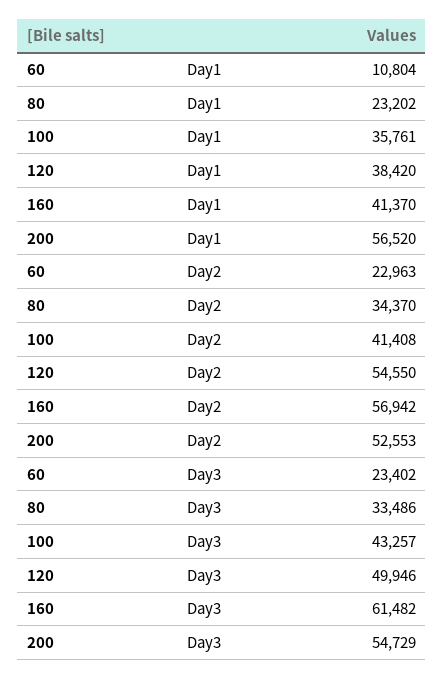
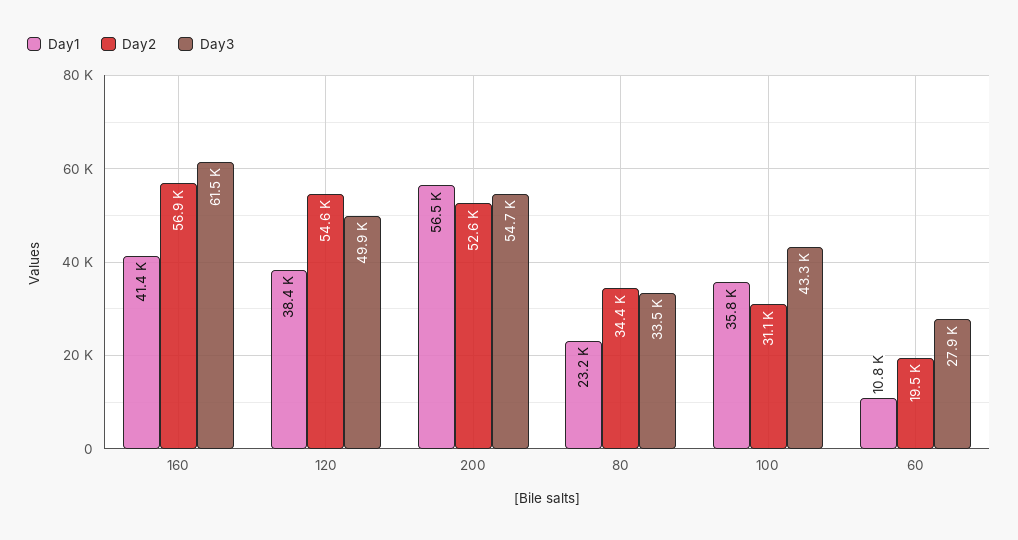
  {
    "Day1": {
      "60": 10804,
      "80": 23202,
      "100": 35761,
      "120": 38420,
      "160": 41370,
      "200": 56520
    },
    "Day2": {
-     "60": 22963,
+     "60": 19500,
      "80": 34370,
-     "100": 41408,
+     "100": 31100,
      "120": 54550,
      "160": 56942,
      "200": 52553
    },
    "Day3": {
-     "60": 23402,
+     "60": 27900,
      "80": 33486,
      "100": 43257,
      "120": 49946,
      "160": 61482,
      "200": 54729
    }
  }

